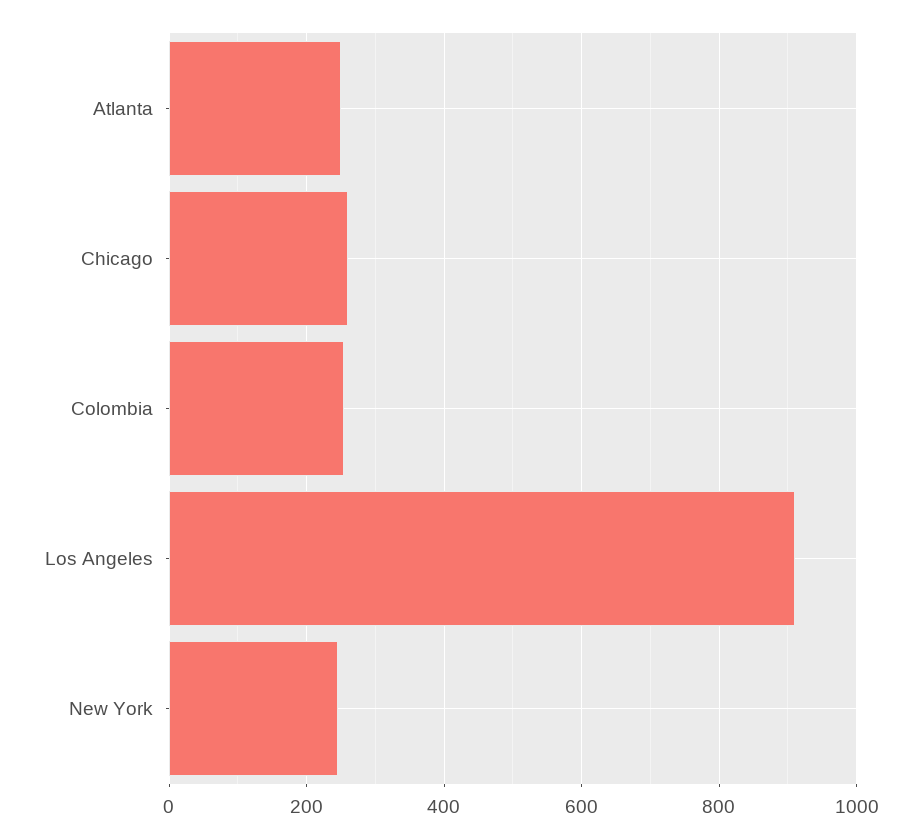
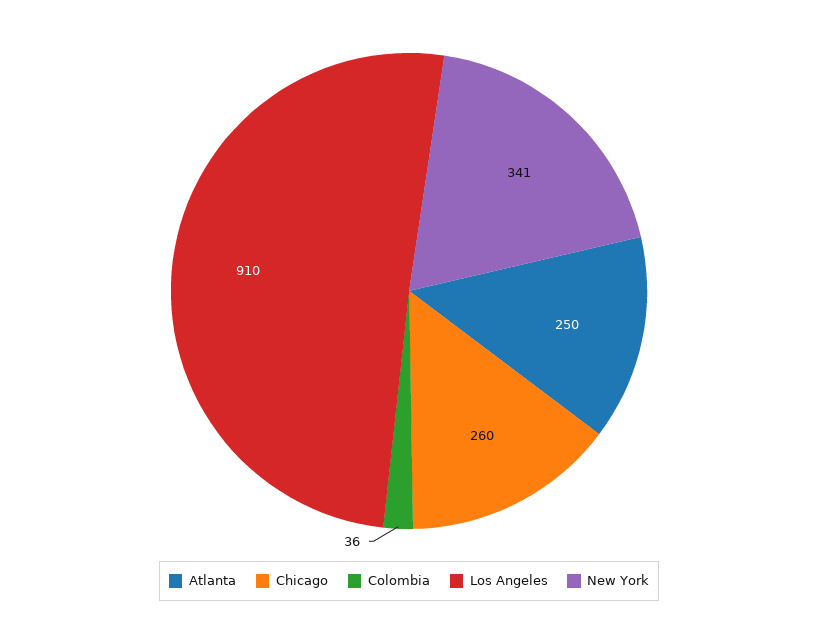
  {
    "Atlanta": 250,
    "Chicago": 260,
-   "Colombia": 260,
+   "Colombia": 36,
    "Los Angeles": 910,
-   "New York": 240
+   "New York": 341
  }

